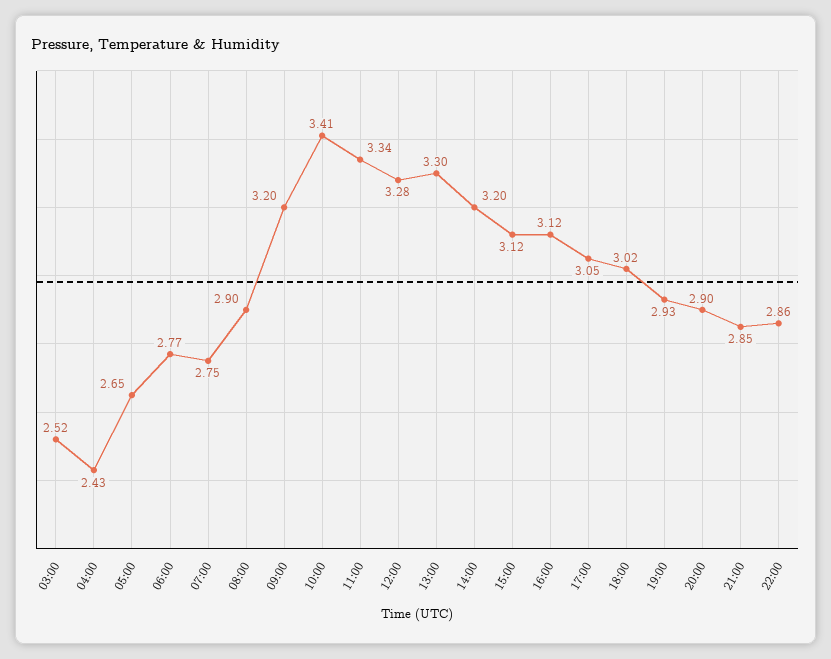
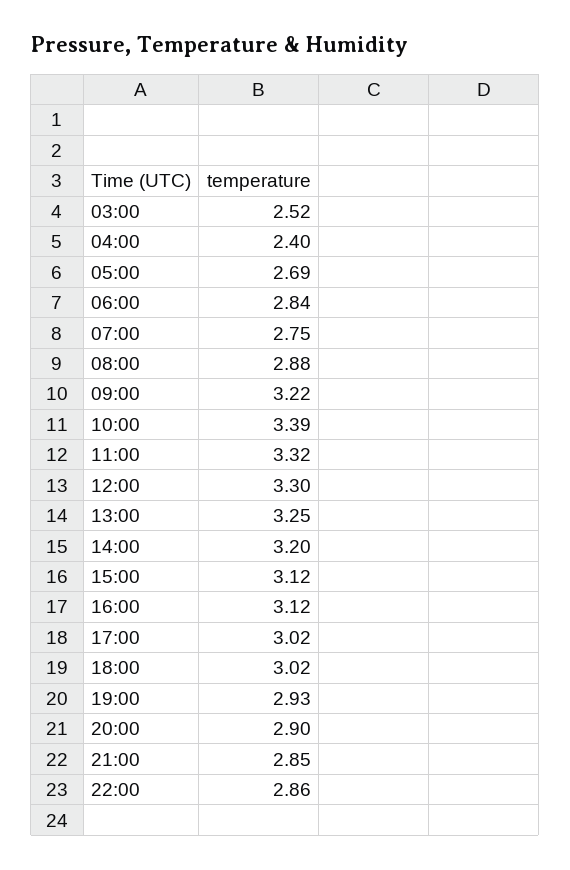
  {
    "03:00": 2.52,
-   "04:00": 2.43,
+   "04:00": 2.4,
-   "05:00": 2.65,
+   "05:00": 2.69,
-   "06:00": 2.77,
+   "06:00": 2.84,
    "07:00": 2.75,
-   "08:00": 2.9,
+   "08:00": 2.88,
-   "09:00": 3.2,
+   "09:00": 3.22,
-   "10:00": 3.41,
+   "10:00": 3.39,
-   "11:00": 3.34,
+   "11:00": 3.32,
-   "12:00": 3.28,
+   "12:00": 3.3,
-   "13:00": 3.3,
+   "13:00": 3.25,
    "14:00": 3.2,
    "15:00": 3.12,
    "16:00": 3.12,
-   "17:00": 3.05,
+   "17:00": 3.02,
    "18:00": 3.02,
    "19:00": 2.93,
    "20:00": 2.9,
    "21:00": 2.85,
    "22:00": 2.86
  }

